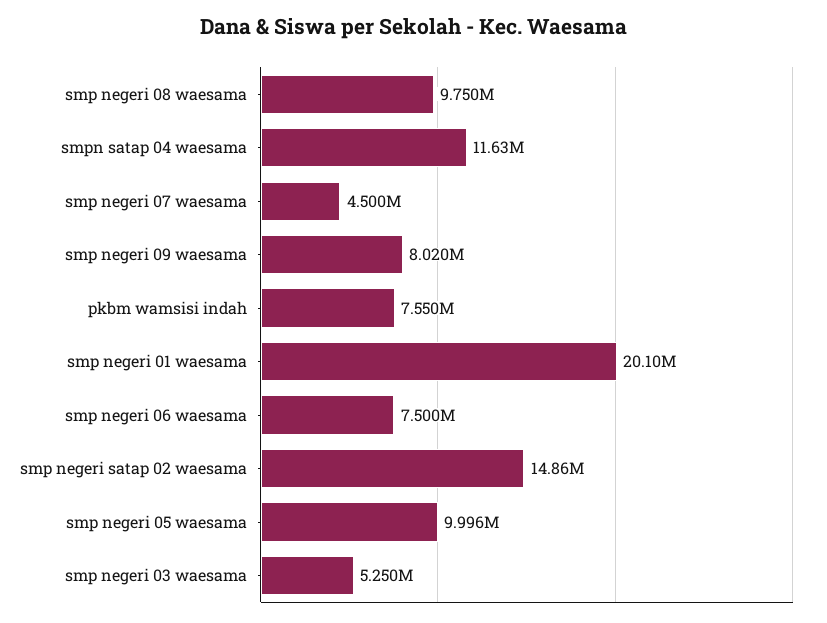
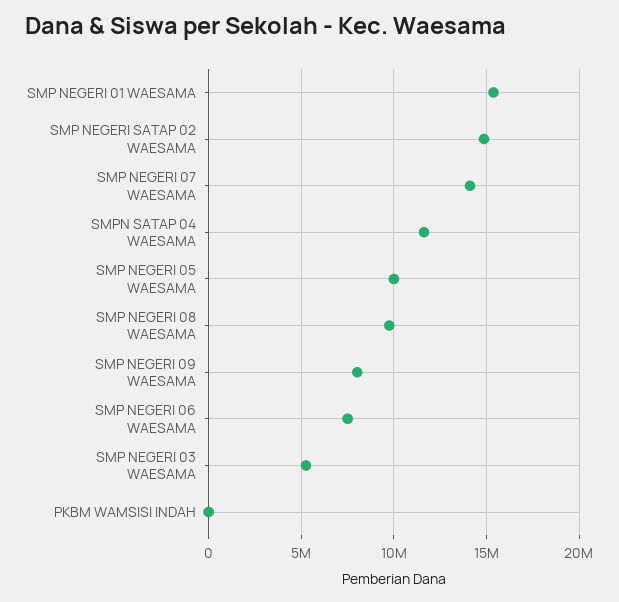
  {
    "smp negeri 08 waesama": 9750000,
    "smpn satap 04 waesama": 11630000,
-   "smp negeri 07 waesama": 4500000,
+   "smp negeri 07 waesama": 14000000,
    "smp negeri 09 waesama": 8020000,
-   "pkbm wamsisi indah": 7550000,
+   "pkbm wamsisi indah": 0,
-   "smp negeri 01 waesama": 20100000,
+   "smp negeri 01 waesama": 15500000,
    "smp negeri 06 waesama": 7500000,
    "smp negeri satap 02 waesama": 14860000,
    "smp negeri 05 waesama": 9996000,
    "smp negeri 03 waesama": 5250000
  }

